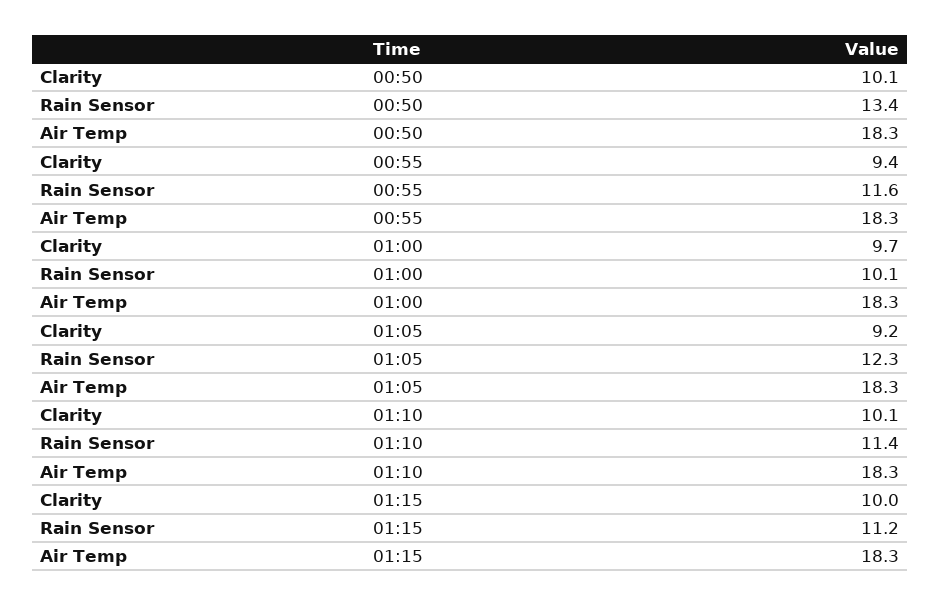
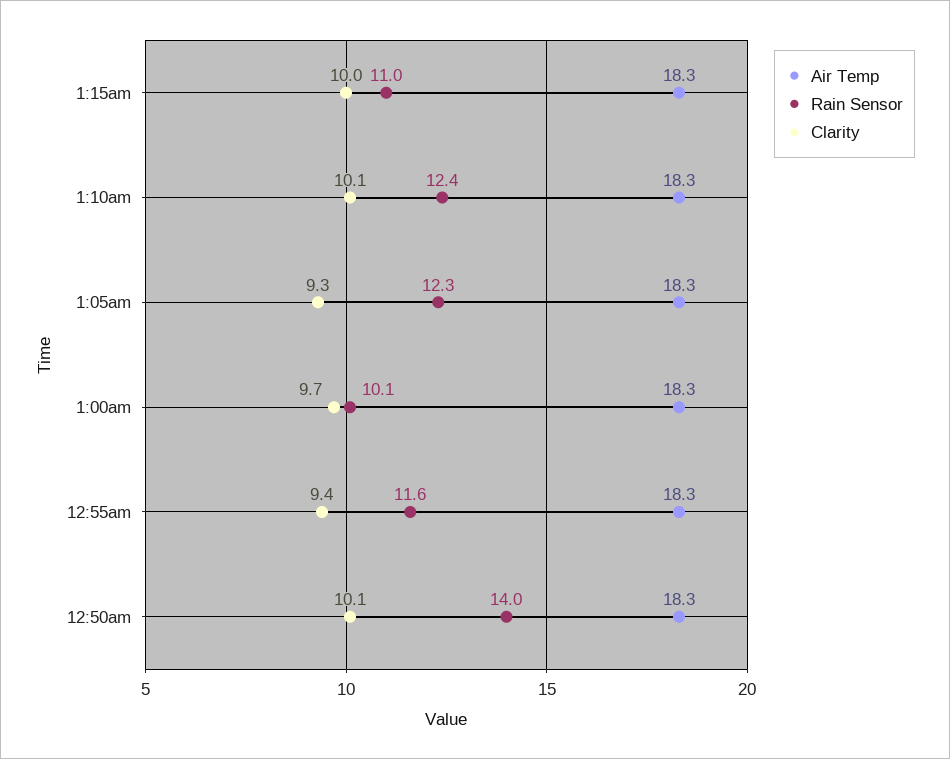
  {
    "Clarity": {
      "00:50": 10.1,
      "00:55": 9.4,
      "01:00": 9.7,
-     "01:05": 9.2,
+     "01:05": 9.3,
      "01:10": 10.1,
      "01:15": 10
    },
    "Rain Sensor": {
-     "00:50": 13.4,
+     "00:50": 14,
      "00:55": 11.6,
      "01:00": 10.1,
      "01:05": 12.3,
-     "01:10": 11.4,
+     "01:10": 12.4,
-     "01:15": 11.2
+     "01:15": 11
    },
    "Air Temp": {
      "00:50": 18.3,
      "00:55": 18.3,
      "01:00": 18.3,
      "01:05": 18.3,
      "01:10": 18.3,
      "01:15": 18.3
    }
  }

